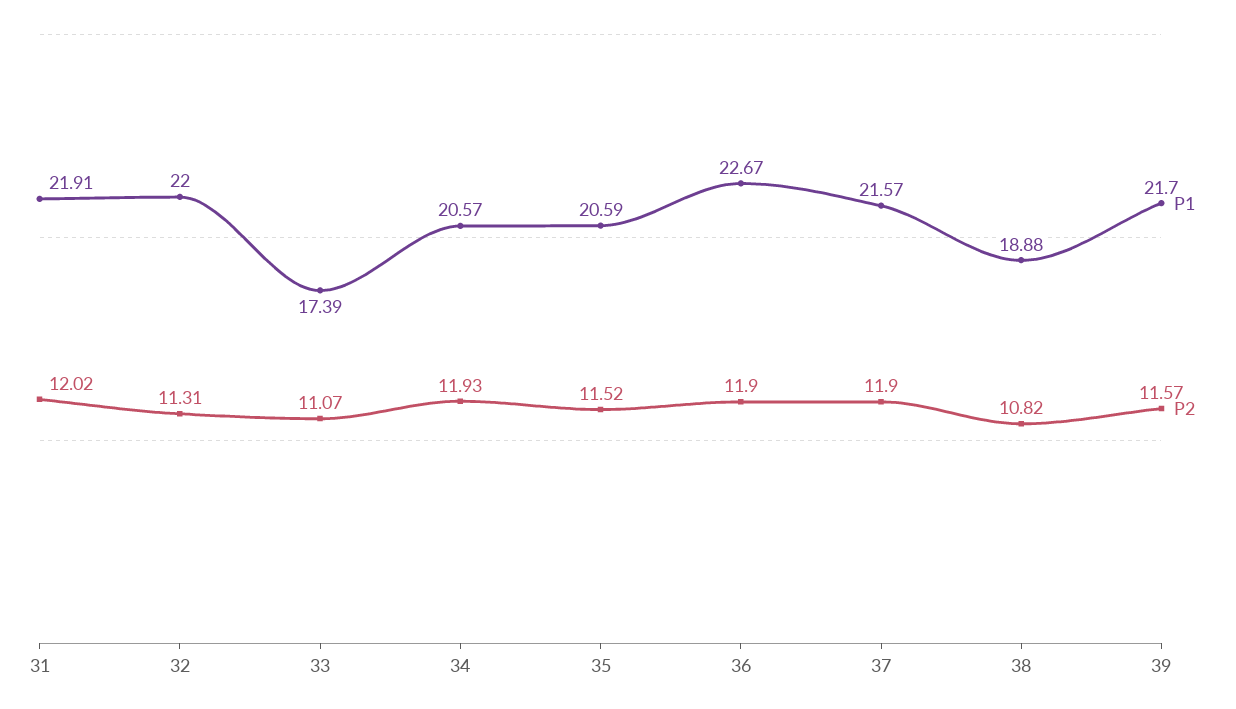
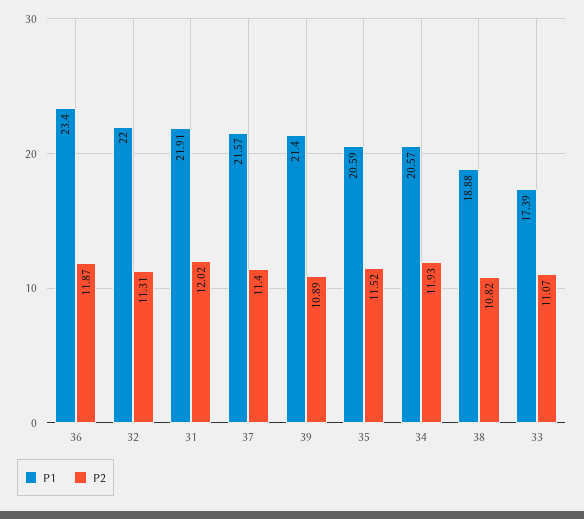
  {
    "P1": {
      "31": 21.91,
      "32": 22,
      "33": 17.39,
      "34": 20.57,
      "35": 20.59,
-     "36": 22.67,
+     "36": 23.4,
      "37": 21.57,
      "38": 18.88,
-     "39": 21.7
+     "39": 21.4
    },
    "P2": {
      "31": 12.02,
      "32": 11.31,
      "33": 11.07,
      "34": 11.93,
      "35": 11.52,
-     "36": 11.9,
+     "36": 11.87,
-     "37": 11.9,
+     "37": 11.4,
      "38": 10.82,
-     "39": 11.57
+     "39": 10.89
    }
  }

